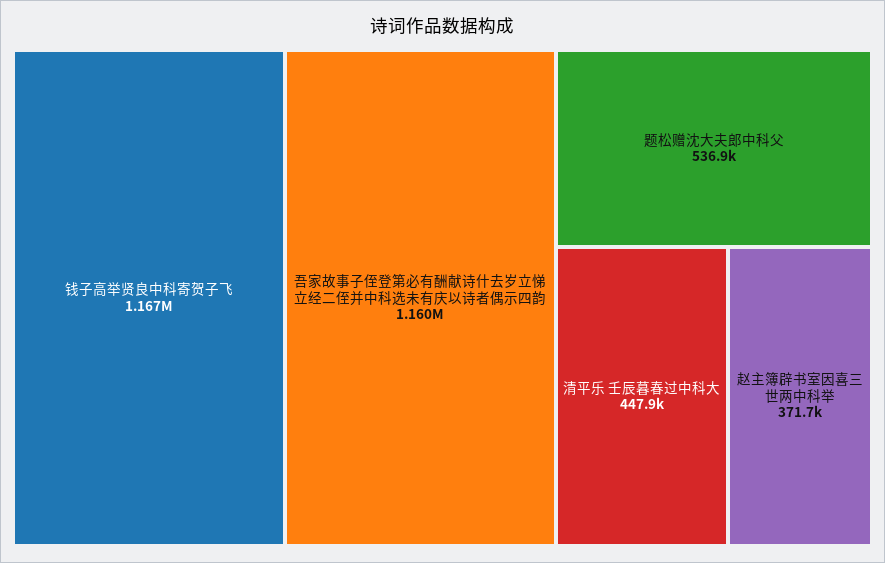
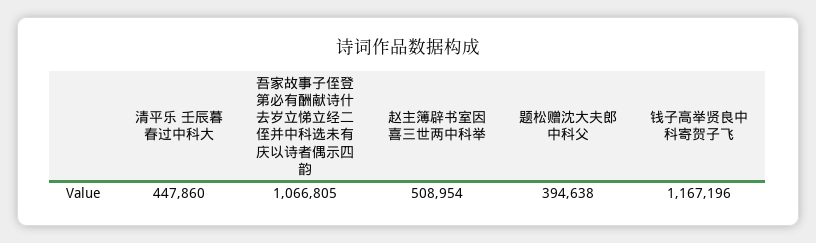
  {
    "钱子高举贤良中科寄贺子飞": 1167196,
-   "吾家故事子侄登第必有酬献诗什去岁立悌立经二侄并中科选未有庆以诗者偶示四韵": 1160000,
+   "吾家故事子侄登第必有酬献诗什去岁立悌立经二侄并中科选未有庆以诗者偶示四韵": 1066805,
-   "题松赠沈大夫郎中科父": 536900,
+   "题松赠沈大夫郎中科父": 394638,
    "清平乐 壬辰暮春过中科大": 447860,
-   "赵主簿辟书室因喜三世两中科举": 371700
+   "赵主簿辟书室因喜三世两中科举": 508954
  }

